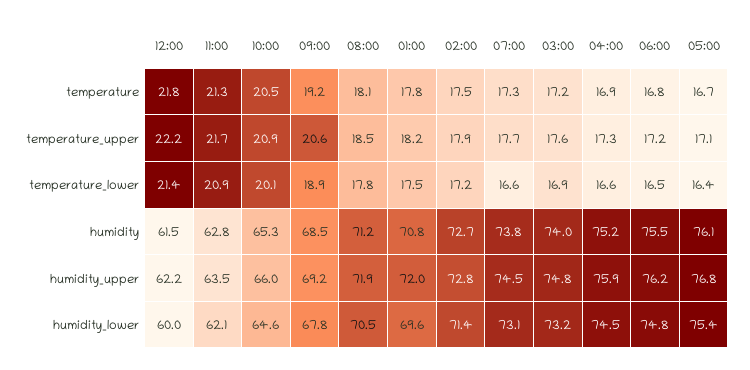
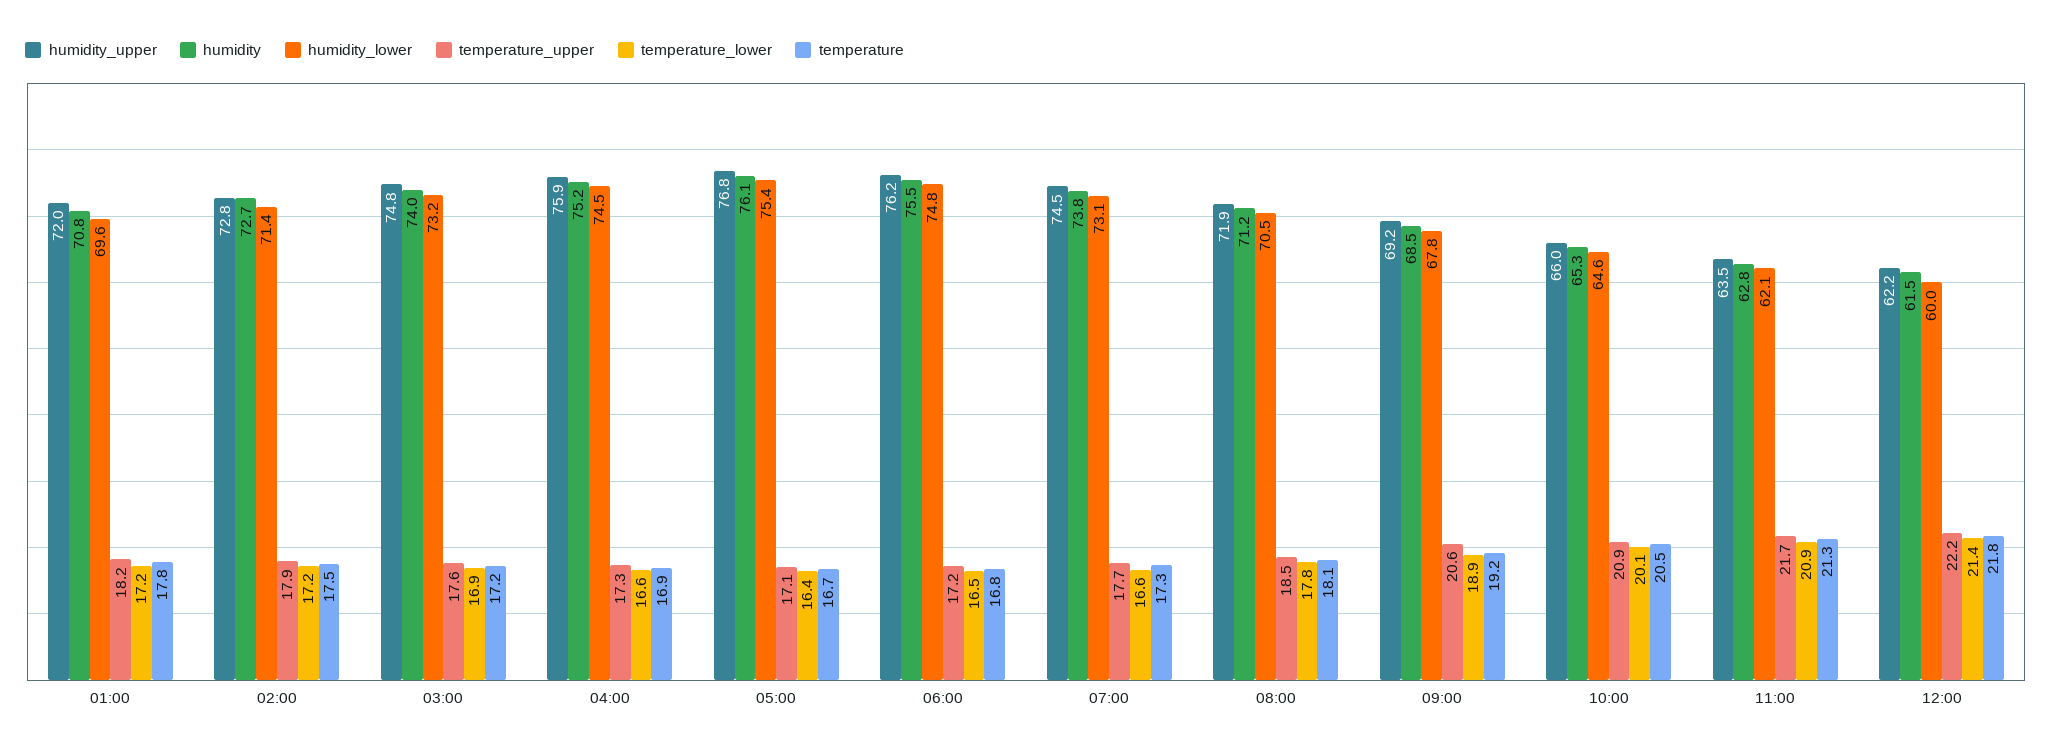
  {
    "temperature": {
      "12:00": 21.8,
      "11:00": 21.3,
      "10:00": 20.5,
      "09:00": 19.2,
      "08:00": 18.1,
      "01:00": 17.8,
      "02:00": 17.5,
      "07:00": 17.3,
      "03:00": 17.2,
      "04:00": 16.9,
      "06:00": 16.8,
      "05:00": 16.7
    },
    "temperature_upper": {
      "12:00": 22.2,
      "11:00": 21.7,
      "10:00": 20.9,
      "09:00": 20.6,
      "08:00": 18.5,
      "01:00": 18.2,
      "02:00": 17.9,
      "07:00": 17.7,
      "03:00": 17.6,
      "04:00": 17.3,
      "06:00": 17.2,
      "05:00": 17.1
    },
    "temperature_lower": {
      "12:00": 21.4,
      "11:00": 20.9,
      "10:00": 20.1,
      "09:00": 18.9,
      "08:00": 17.8,
-     "01:00": 17.5,
+     "01:00": 17.2,
      "02:00": 17.2,
      "07:00": 16.6,
      "03:00": 16.9,
      "04:00": 16.6,
      "06:00": 16.5,
      "05:00": 16.4
    },
    "humidity": {
      "12:00": 61.5,
      "11:00": 62.8,
      "10:00": 65.3,
      "09:00": 68.5,
      "08:00": 71.2,
      "01:00": 70.8,
      "02:00": 72.7,
      "07:00": 73.8,
      "03:00": 74,
      "04:00": 75.2,
      "06:00": 75.5,
      "05:00": 76.1
    },
    "humidity_upper": {
      "12:00": 62.2,
      "11:00": 63.5,
      "10:00": 66,
      "09:00": 69.2,
      "08:00": 71.9,
      "01:00": 72,
      "02:00": 72.8,
      "07:00": 74.5,
      "03:00": 74.8,
      "04:00": 75.9,
      "06:00": 76.2,
      "05:00": 76.8
    },
    "humidity_lower": {
      "12:00": 60,
      "11:00": 62.1,
      "10:00": 64.6,
      "09:00": 67.8,
      "08:00": 70.5,
      "01:00": 69.6,
      "02:00": 71.4,
      "07:00": 73.1,
      "03:00": 73.2,
      "04:00": 74.5,
      "06:00": 74.8,
      "05:00": 75.4
    }
  }

